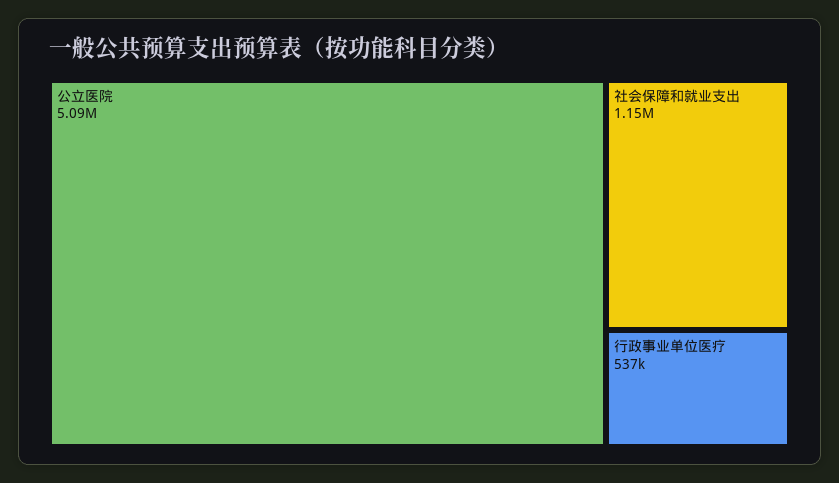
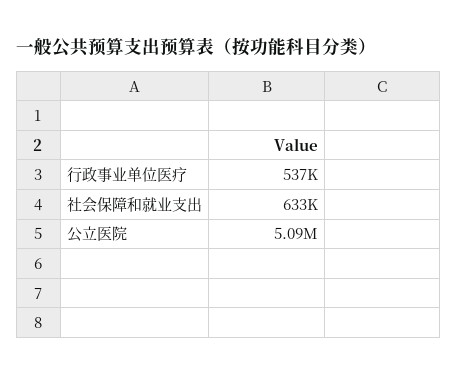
  {
    "公立医院": 5090000,
-   "社会保障和就业支出": 1150000,
+   "社会保障和就业支出": 633000,
    "行政事业单位医疗": 537000
  }

